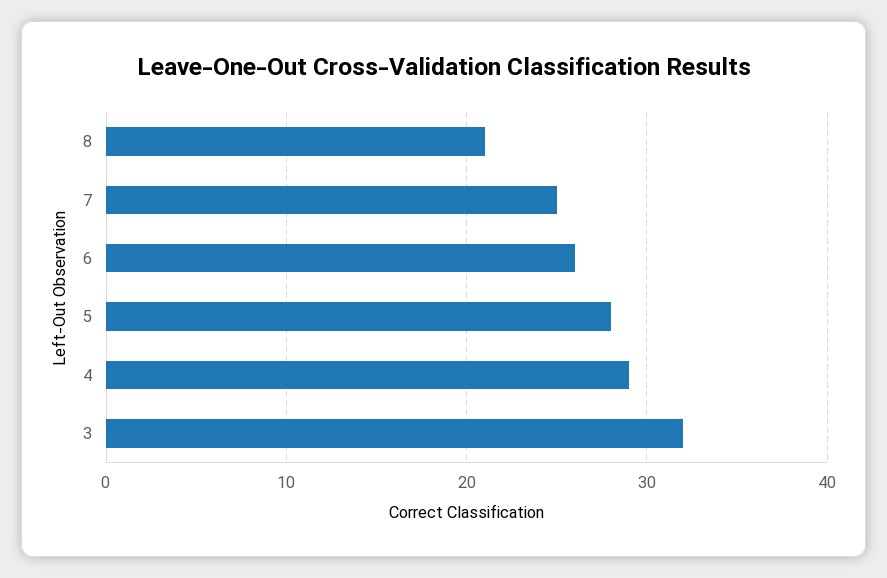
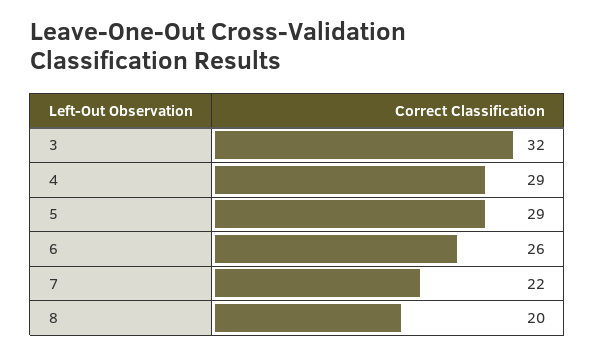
  {
-   "8": 21,
+   "8": 20,
-   "7": 25,
+   "7": 22,
    "6": 26,
-   "5": 28,
+   "5": 29,
    "4": 29,
    "3": 32
  }

